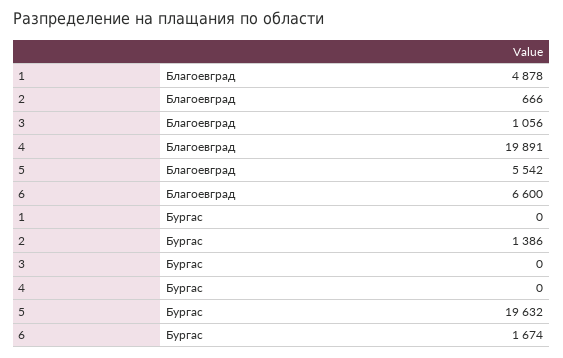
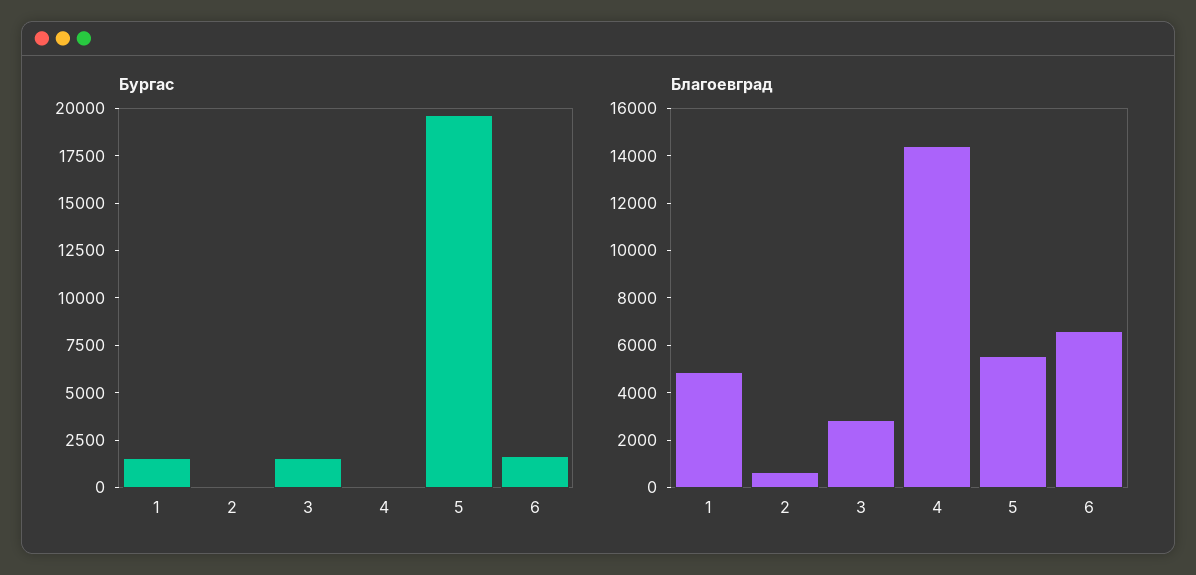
  {
    "Благоевград": {
      "1": 4878,
      "2": 666,
-     "3": 1056,
+     "3": 3000,
-     "4": 19891,
+     "4": 14500,
      "5": 5542,
      "6": 6600
    },
    "Бургас": {
-     "1": 0,
+     "1": 1500,
-     "2": 1386,
+     "2": 0,
-     "3": 0,
+     "3": 1500,
      "4": 0,
      "5": 19632,
      "6": 1674
    }
  }

